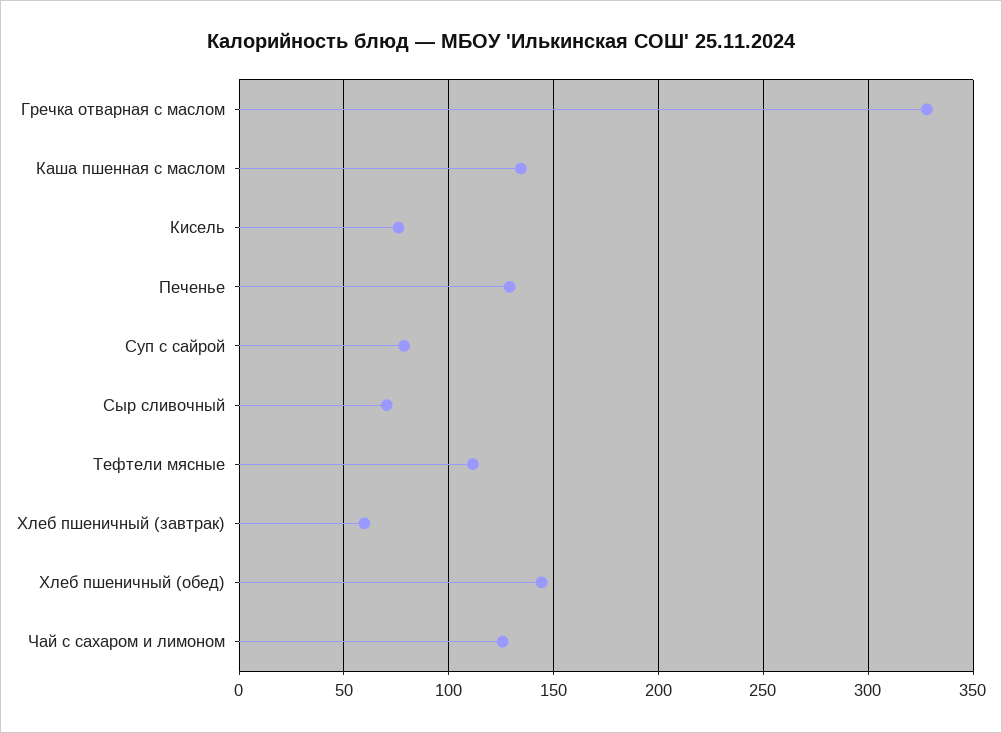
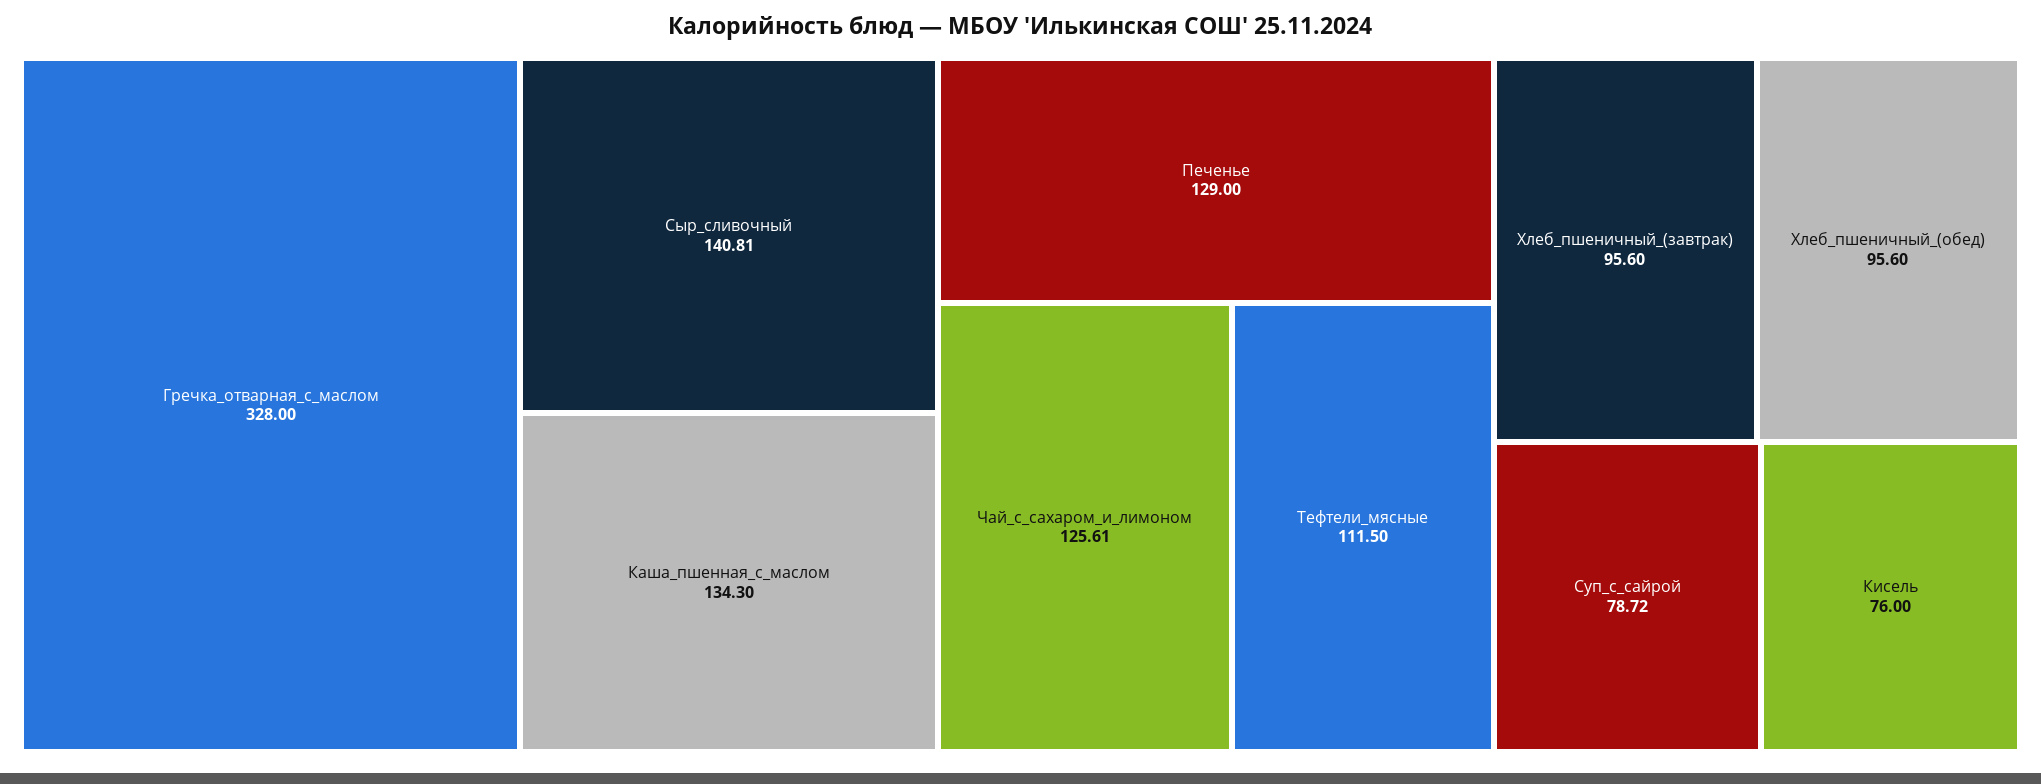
  {
    "Гречка отварная с маслом": 328,
    "Каша пшенная с маслом": 134.3,
    "Кисель": 76,
    "Печенье": 129,
    "Суп с сайрой": 78.72,
-   "Сыр сливочный": 70,
+   "Сыр сливочный": 140.81,
    "Тефтели мясные": 111.5,
-   "Хлеб пшеничный (завтрак)": 60,
+   "Хлеб пшеничный (завтрак)": 95.6,
-   "Хлеб пшеничный (обед)": 145,
+   "Хлеб пшеничный (обед)": 95.6,
    "Чай с сахаром и лимоном": 125.61
  }

